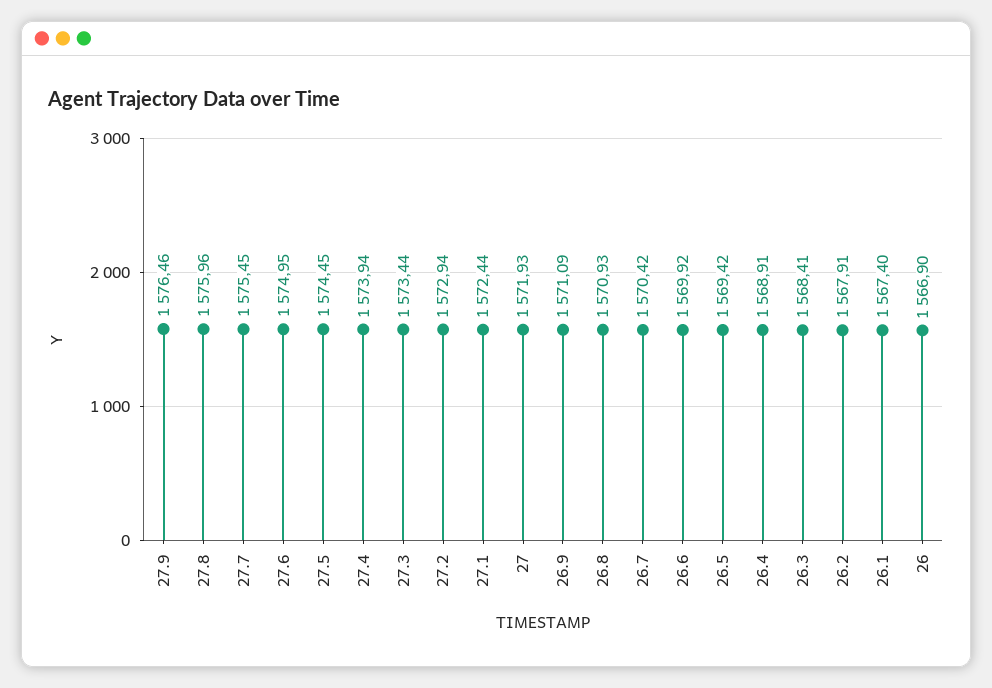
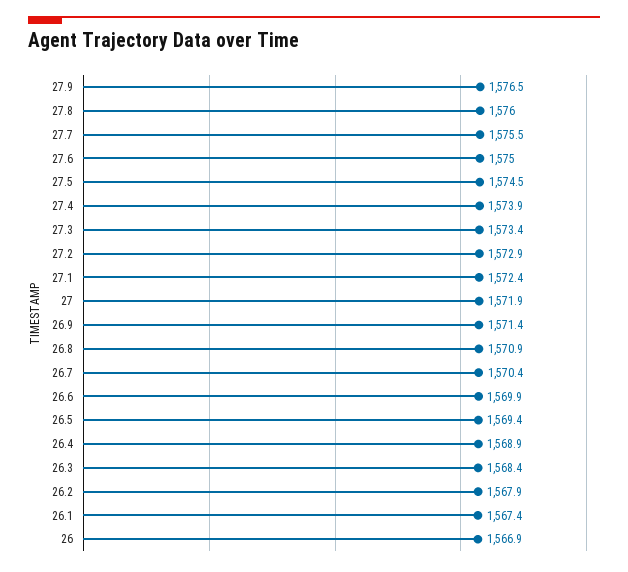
  {
    "27.9": 1576.46,
    "27.8": 1575.96,
    "27.7": 1575.45,
    "27.6": 1574.95,
    "27.5": 1574.45,
    "27.4": 1573.94,
    "27.3": 1573.44,
    "27.2": 1572.94,
    "27.1": 1572.44,
    "27": 1571.93,
-   "26.9": 1571.09,
+   "26.9": 1571.4,
    "26.8": 1570.93,
    "26.7": 1570.42,
    "26.6": 1569.92,
    "26.5": 1569.42,
    "26.4": 1568.91,
    "26.3": 1568.41,
    "26.2": 1567.91,
    "26.1": 1567.4,
    "26": 1566.9
  }

